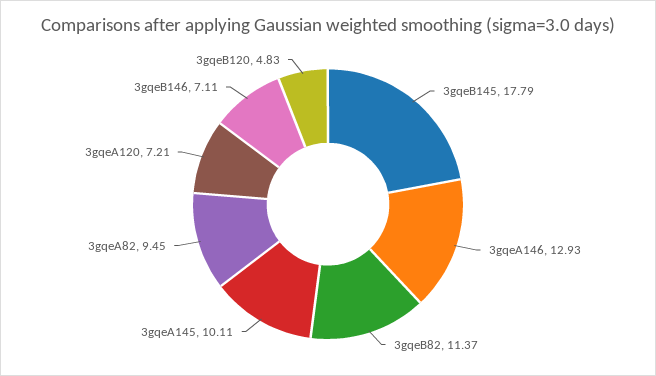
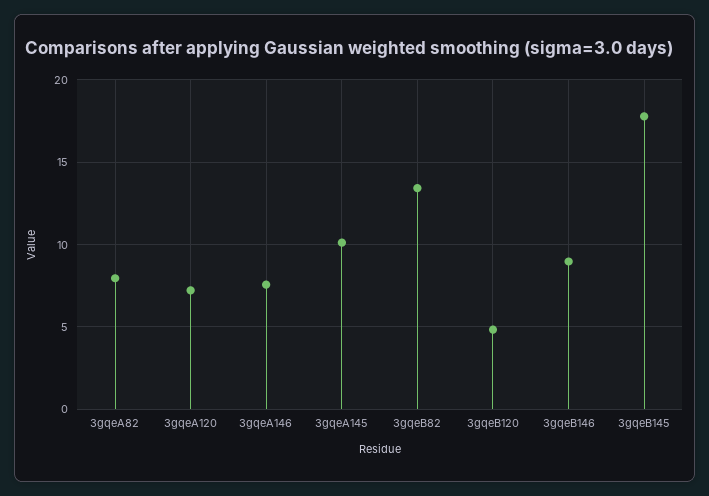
  {
    "3gqeB145": 17.79,
-   "3gqeA146": 12.93,
+   "3gqeA146": 7.5,
-   "3gqeB82": 11.37,
+   "3gqeB82": 13.5,
    "3gqeA145": 10.11,
-   "3gqeA82": 9.45,
+   "3gqeA82": 8,
    "3gqeA120": 7.21,
-   "3gqeB146": 7.11,
+   "3gqeB146": 9,
    "3gqeB120": 4.83
  }

